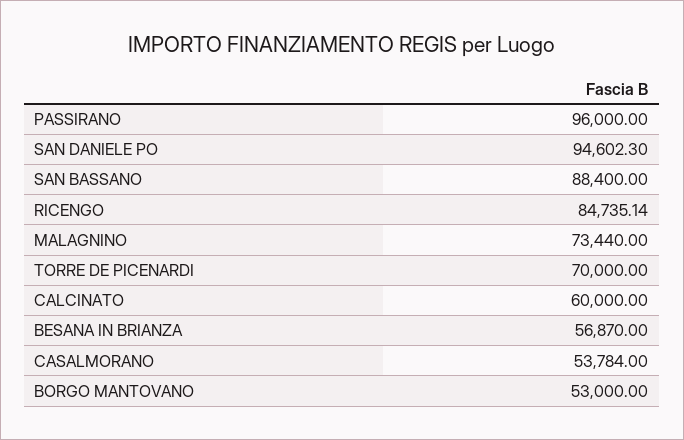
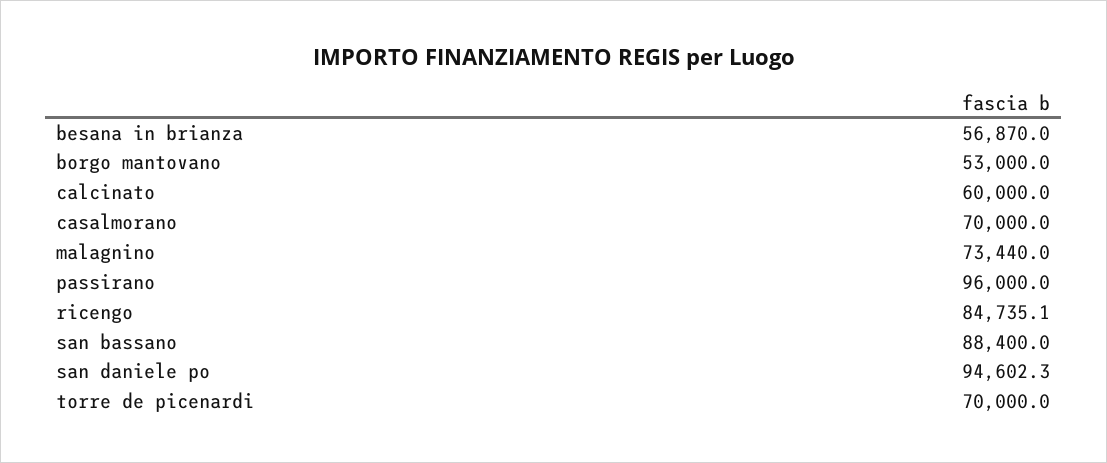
  {
    "PASSIRANO": 96000,
    "SAN DANIELE PO": 94602.3,
    "SAN BASSANO": 88400,
    "RICENGO": 84735.14,
    "MALAGNINO": 73440,
    "TORRE DE PICENARDI": 70000,
    "CALCINATO": 60000,
    "BESANA IN BRIANZA": 56870,
-   "CASALMORANO": 53784,
+   "CASALMORANO": 70000,
    "BORGO MANTOVANO": 53000
  }

